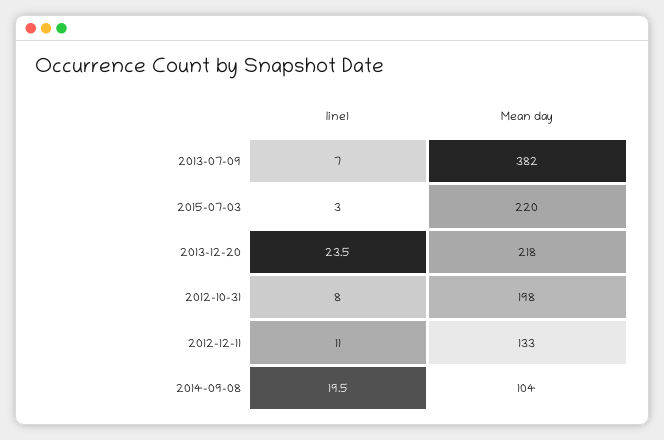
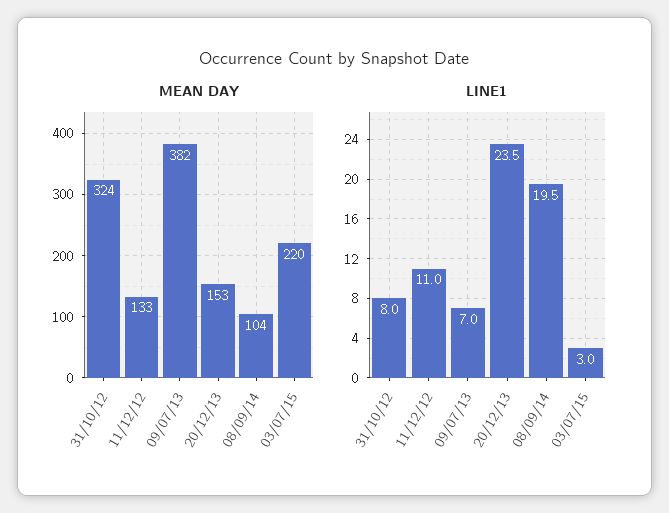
  {
    "line1": {
      "2013-07-09": 7,
      "2015-07-03": 3,
      "2013-12-20": 23.5,
      "2012-10-31": 8,
      "2012-12-11": 11,
      "2014-09-08": 19.5
    },
    "Mean day": {
      "2013-07-09": 382,
      "2015-07-03": 220,
-     "2013-12-20": 218,
+     "2013-12-20": 153,
-     "2012-10-31": 198,
+     "2012-10-31": 324,
      "2012-12-11": 133,
      "2014-09-08": 104
    }
  }

